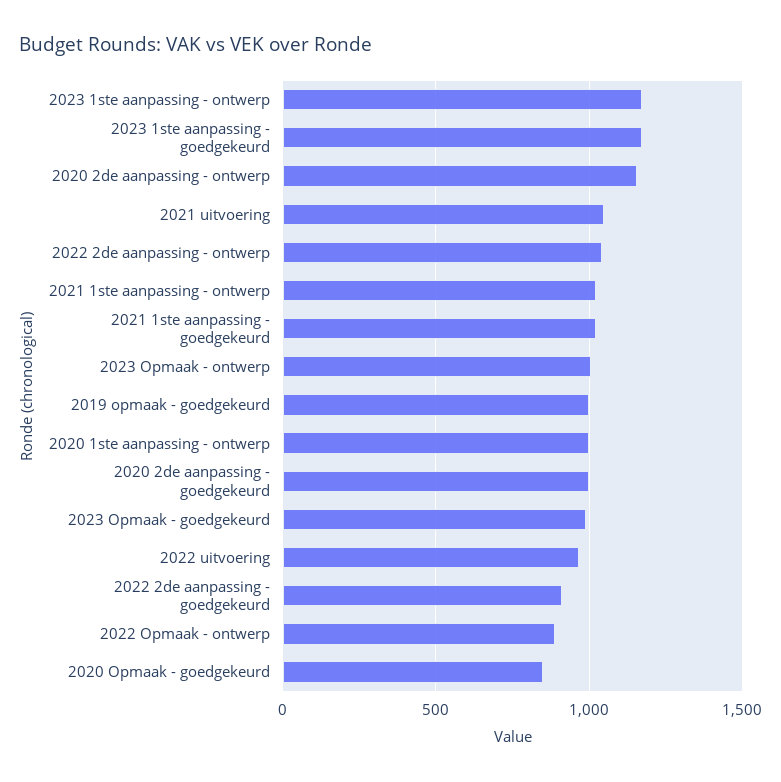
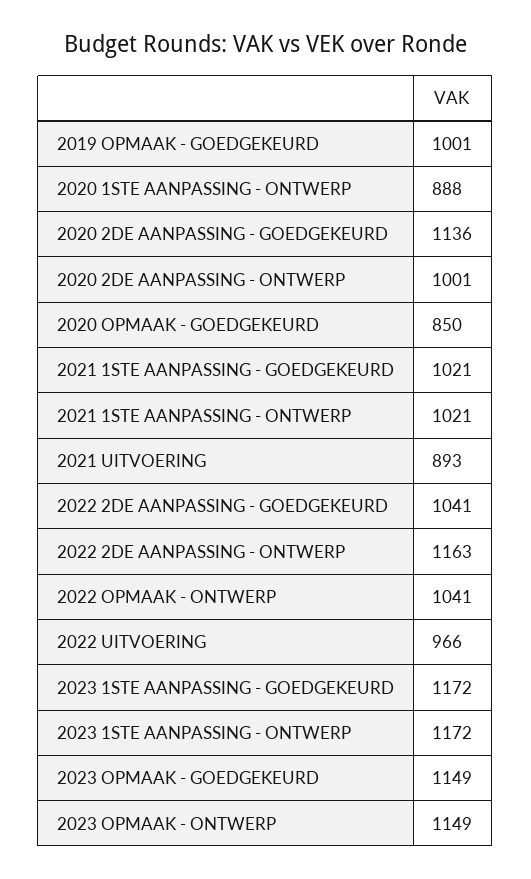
  {
    "2023 1ste aanpassing - ontwerp": 1172,
    "2023 1ste aanpassing - goedgekeurd": 1172,
-   "2020 2de aanpassing - ontwerp": 1150,
+   "2020 2de aanpassing - ontwerp": 1001,
-   "2021 uitvoering": 1050,
+   "2021 uitvoering": 893,
-   "2022 2de aanpassing - ontwerp": 1050,
+   "2022 2de aanpassing - ontwerp": 1163,
    "2021 1ste aanpassing - ontwerp": 1021,
    "2021 1ste aanpassing - goedgekeurd": 1021,
-   "2023 Opmaak - ontwerp": 1000,
+   "2023 Opmaak - ontwerp": 1149,
    "2019 opmaak - goedgekeurd": 1001,
-   "2020 1ste aanpassing - ontwerp": 1000,
+   "2020 1ste aanpassing - ontwerp": 888,
-   "2020 2de aanpassing - goedgekeurd": 1000,
+   "2020 2de aanpassing - goedgekeurd": 1136,
-   "2023 Opmaak - goedgekeurd": 1000,
+   "2023 Opmaak - goedgekeurd": 1149,
    "2022 uitvoering": 966,
-   "2022 2de aanpassing - goedgekeurd": 900,
+   "2022 2de aanpassing - goedgekeurd": 1041,
-   "2022 Opmaak - ontwerp": 900,
+   "2022 Opmaak - ontwerp": 1041,
    "2020 Opmaak - goedgekeurd": 850
  }

